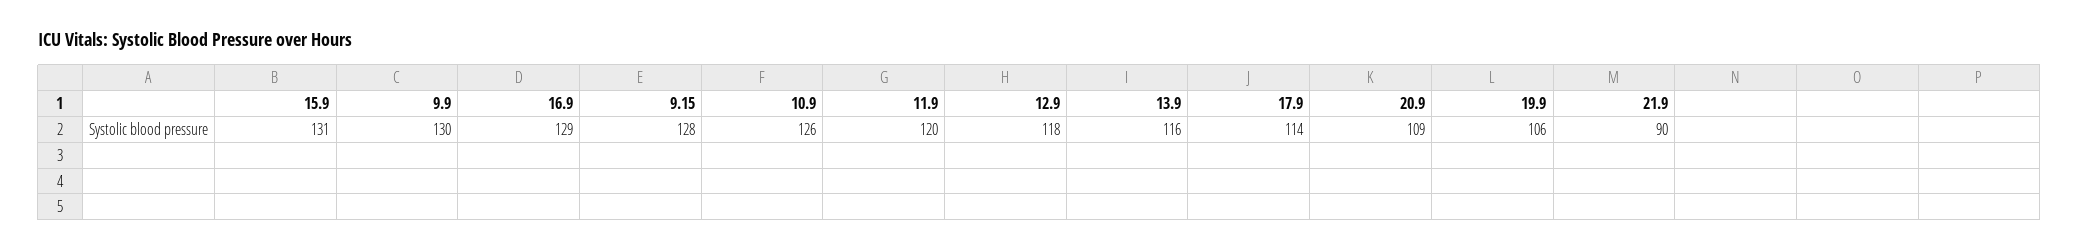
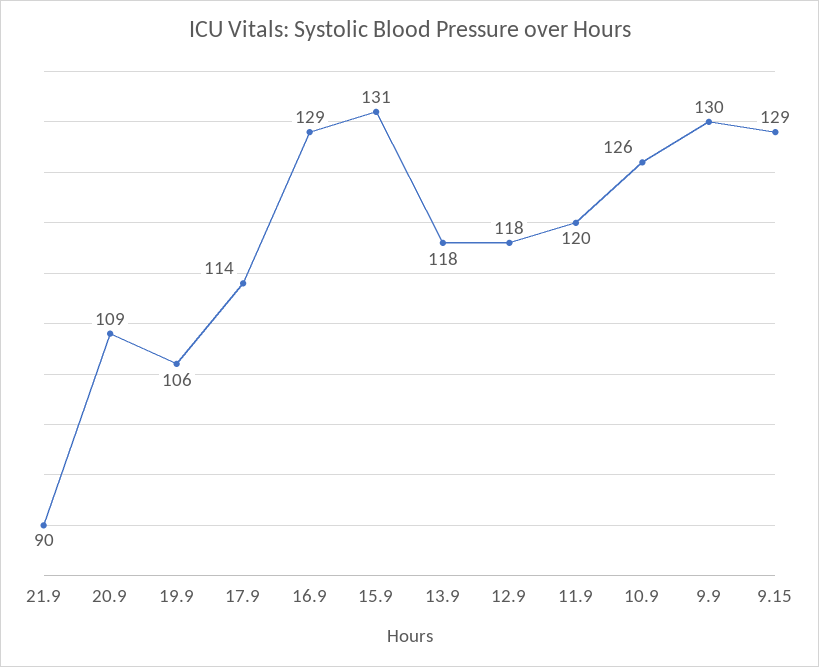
  {
    "15.9": 131,
    "9.9": 130,
    "16.9": 129,
-   "9.15": 128,
+   "9.15": 129,
    "10.9": 126,
    "11.9": 120,
    "12.9": 118,
-   "13.9": 116,
+   "13.9": 118,
    "17.9": 114,
    "20.9": 109,
    "19.9": 106,
    "21.9": 90
  }

